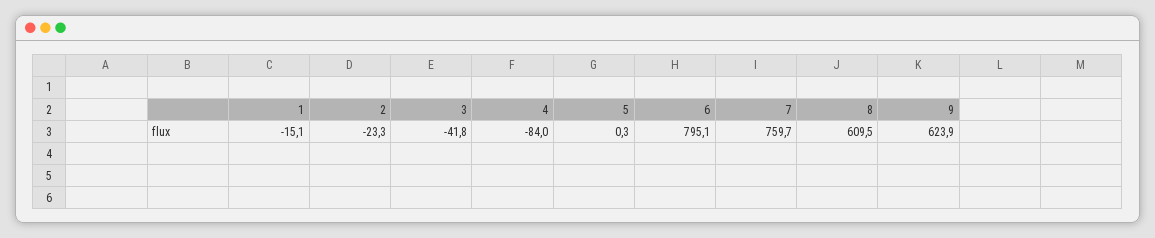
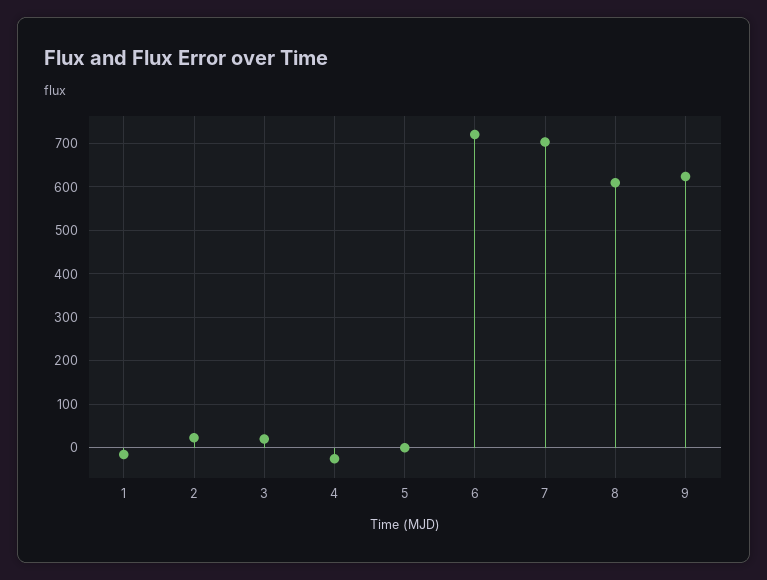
  {
    "1": -15.1,
-   "2": -23.3,
+   "2": 20,
-   "3": -41.8,
+   "3": 20,
-   "4": -84,
+   "4": -20,
    "5": 0.3,
-   "6": 795.1,
+   "6": 720,
-   "7": 759.7,
+   "7": 700,
    "8": 609.5,
    "9": 623.9
  }

